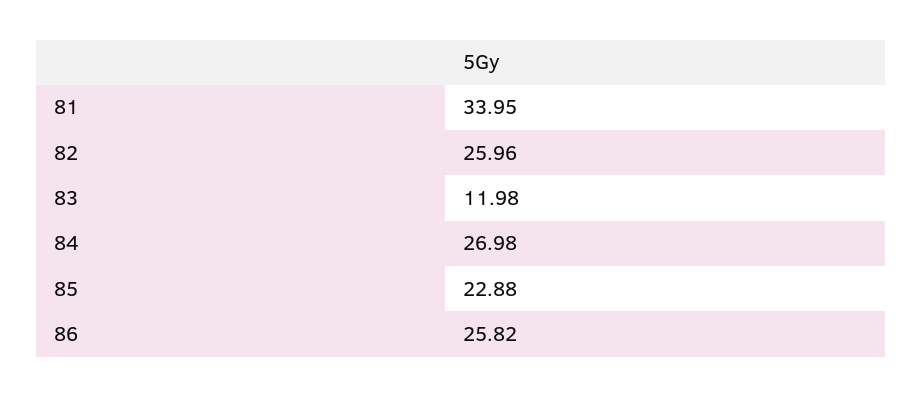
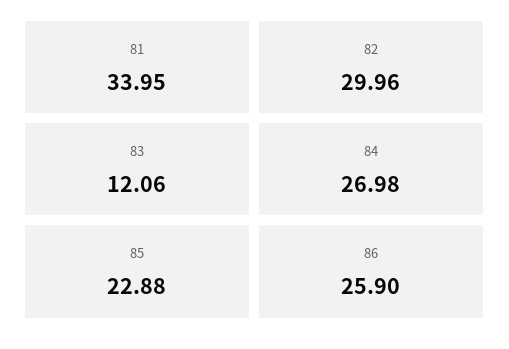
  {
    "81": 33.95,
-   "82": 25.96,
+   "82": 29.96,
-   "83": 11.98,
+   "83": 12.06,
    "84": 26.98,
    "85": 22.88,
-   "86": 25.82
+   "86": 25.9
  }

